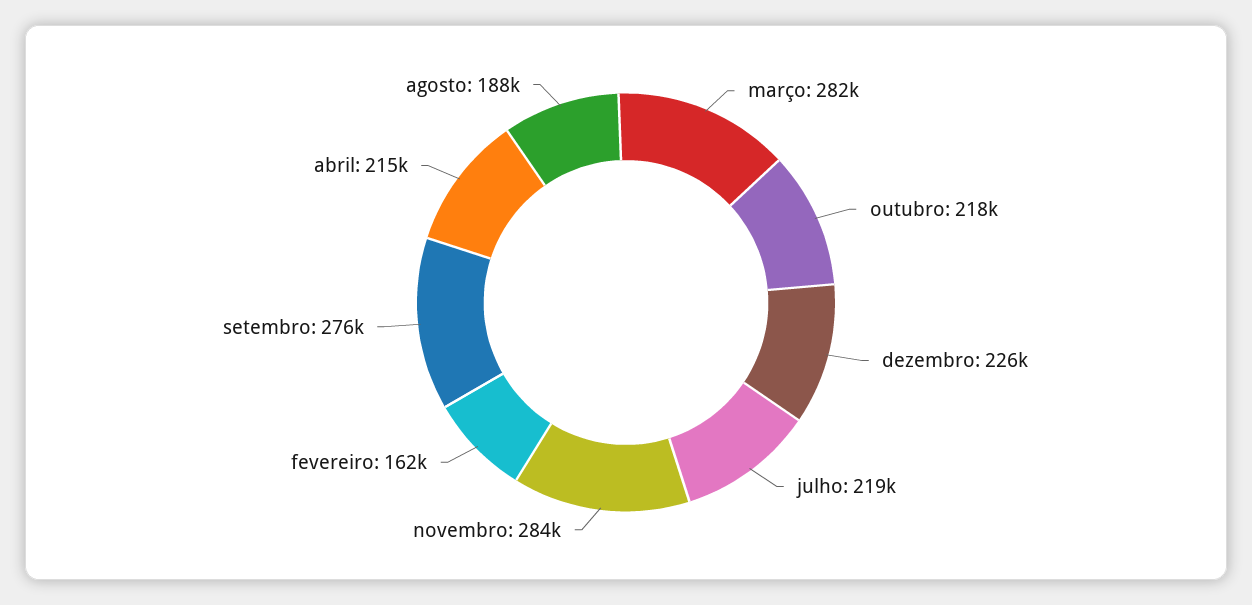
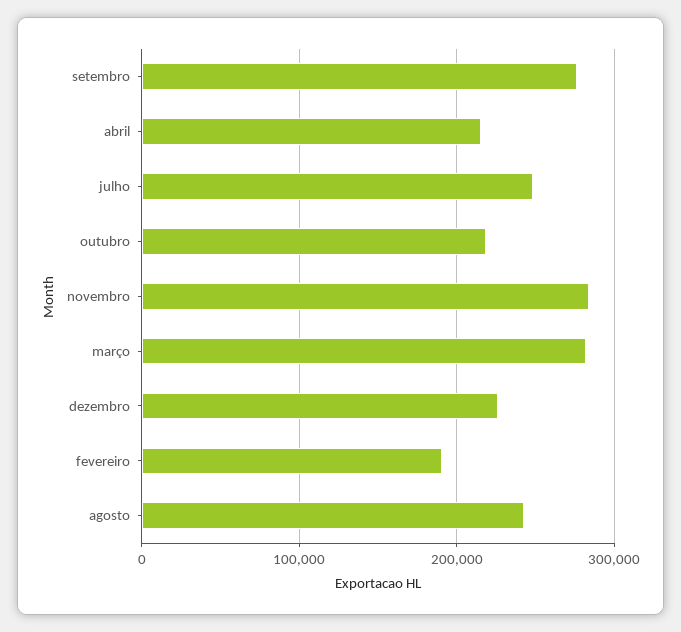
  {
    "março": 282000,
    "outubro": 218000,
    "dezembro": 226000,
-   "julho": 219000,
+   "julho": 250000,
    "novembro": 284000,
-   "fevereiro": 162000,
+   "fevereiro": 190000,
    "setembro": 276000,
    "abril": 215000,
-   "agosto": 188000
+   "agosto": 240000
  }

